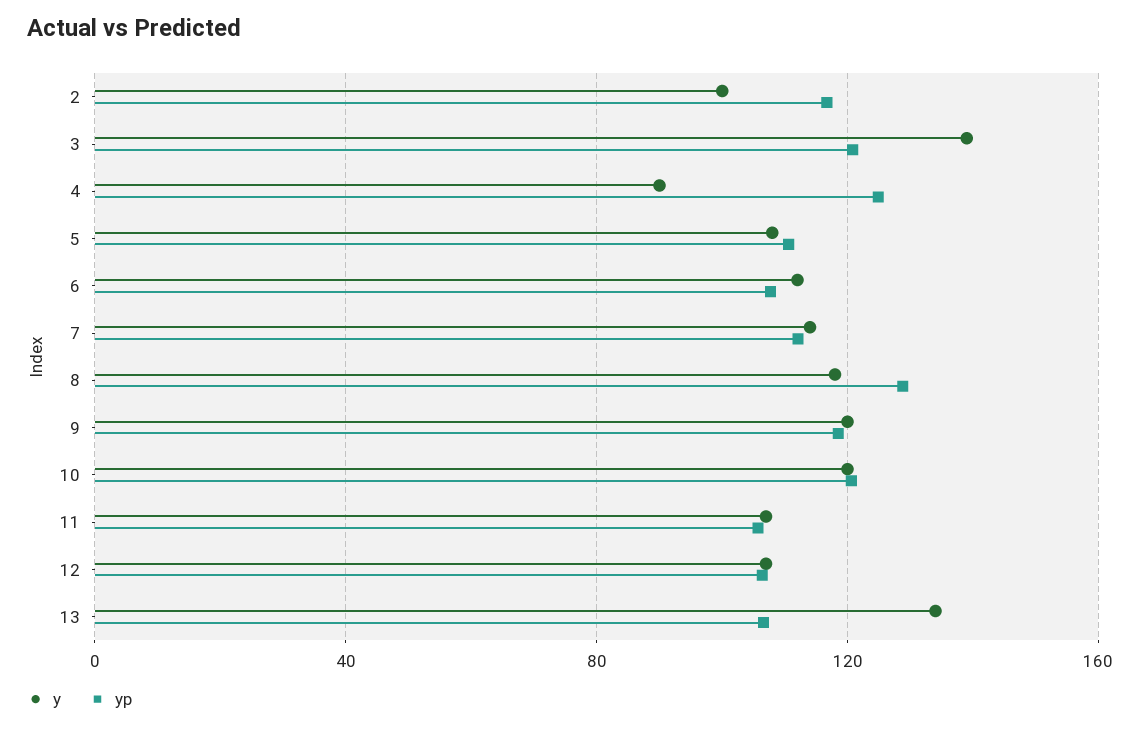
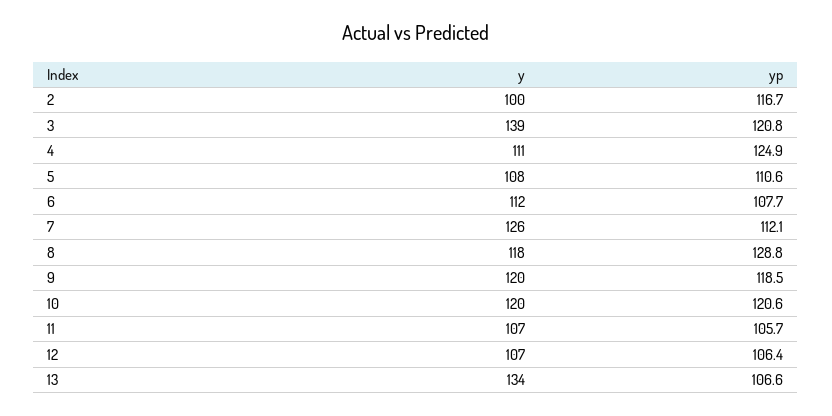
  {
    "y": {
      "2": 100,
      "3": 139,
-     "4": 90,
+     "4": 111,
      "5": 108,
      "6": 112,
-     "7": 115,
+     "7": 126,
      "8": 118,
      "9": 120,
      "10": 120,
      "11": 107,
      "12": 107,
      "13": 134
    },
    "yp": {
      "2": 116.7,
      "3": 120.8,
      "4": 124.9,
      "5": 110.6,
      "6": 107.7,
      "7": 112.1,
      "8": 128.8,
      "9": 118.5,
      "10": 120.6,
      "11": 105.7,
      "12": 106.4,
      "13": 106.6
    }
  }

